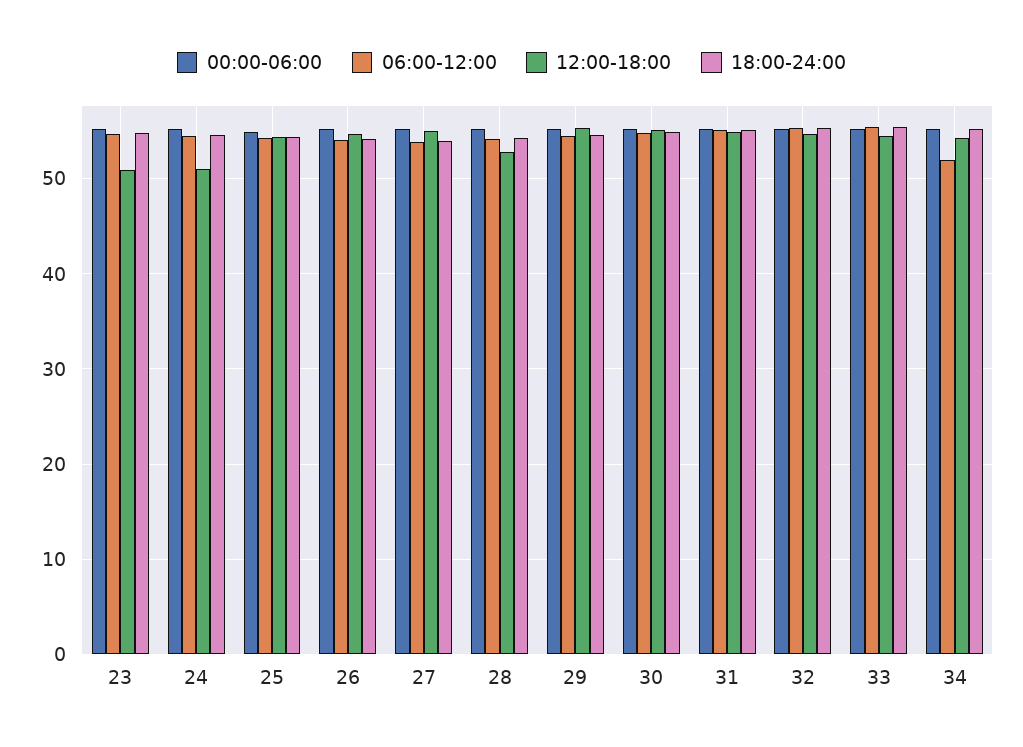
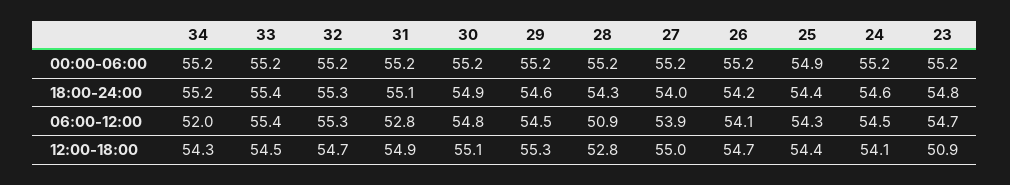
  {
    "00:00-06:00": {
      "23": 55.2,
      "24": 55.2,
      "25": 54.9,
      "26": 55.2,
      "27": 55.2,
      "28": 55.2,
      "29": 55.2,
      "30": 55.2,
      "31": 55.2,
      "32": 55.2,
      "33": 55.2,
      "34": 55.2
    },
    "06:00-12:00": {
      "23": 54.7,
      "24": 54.5,
      "25": 54.3,
      "26": 54.1,
      "27": 53.9,
-     "28": 54,
+     "28": 50.9,
      "29": 54.5,
      "30": 54.8,
-     "31": 55,
+     "31": 52.8,
      "32": 55.3,
      "33": 55.4,
      "34": 52
    },
    "12:00-18:00": {
      "23": 50.9,
-     "24": 51,
+     "24": 54.1,
      "25": 54.4,
      "26": 54.7,
      "27": 55,
      "28": 52.8,
      "29": 55.3,
      "30": 55.1,
      "31": 54.9,
      "32": 54.7,
      "33": 54.5,
      "34": 54.3
    },
    "18:00-24:00": {
      "23": 54.8,
      "24": 54.6,
      "25": 54.4,
      "26": 54.2,
      "27": 54,
      "28": 54.3,
      "29": 54.6,
      "30": 54.9,
      "31": 55.1,
      "32": 55.3,
      "33": 55.4,
      "34": 55.2
    }
  }

